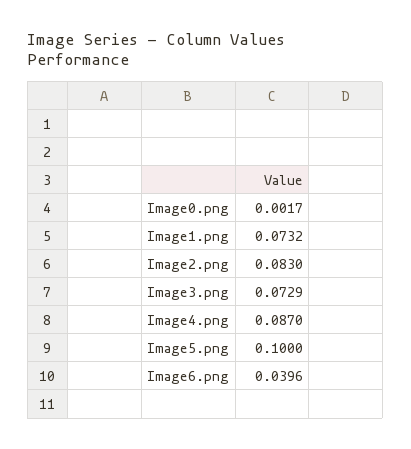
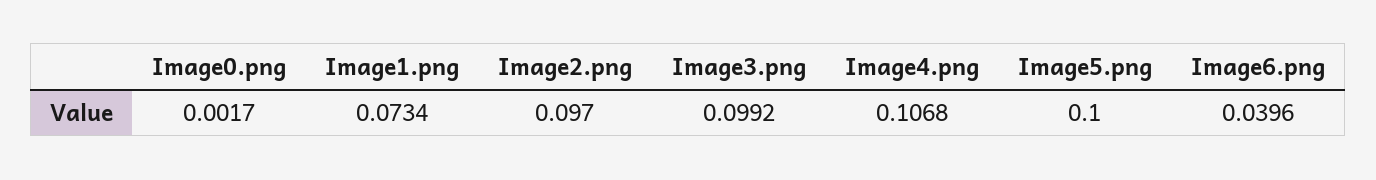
  {
    "Image0.png": 0.0017,
-   "Image1.png": 0.0732,
+   "Image1.png": 0.0734,
-   "Image2.png": 0.083,
+   "Image2.png": 0.097,
-   "Image3.png": 0.0729,
+   "Image3.png": 0.0992,
-   "Image4.png": 0.087,
+   "Image4.png": 0.1068,
    "Image5.png": 0.1,
    "Image6.png": 0.0396
  }

